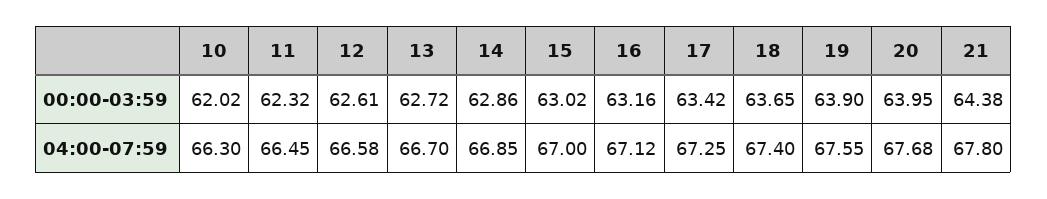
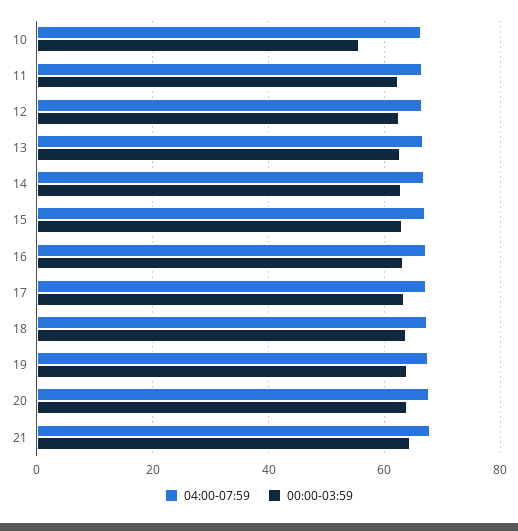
  {
    "00:00-03:59": {
-     "10": 62.02,
+     "10": 56,
      "11": 62.32,
      "12": 62.61,
      "13": 62.72,
      "14": 62.86,
      "15": 63.02,
      "16": 63.16,
      "17": 63.42,
      "18": 63.65,
      "19": 63.9,
      "20": 63.95,
      "21": 64.38
    },
    "04:00-07:59": {
      "10": 66.3,
      "11": 66.45,
      "12": 66.58,
      "13": 66.7,
      "14": 66.85,
      "15": 67,
      "16": 67.12,
      "17": 67.25,
      "18": 67.4,
      "19": 67.55,
      "20": 67.68,
      "21": 67.8
    }
  }

